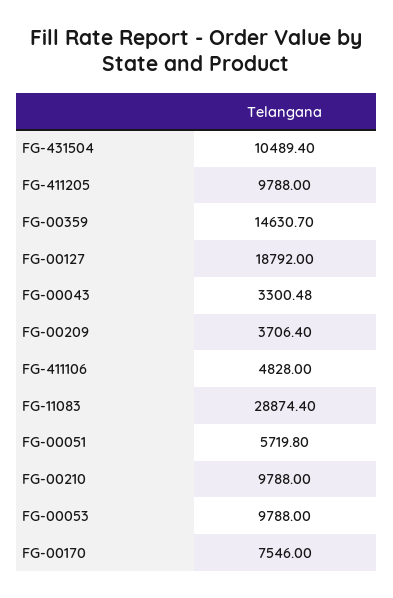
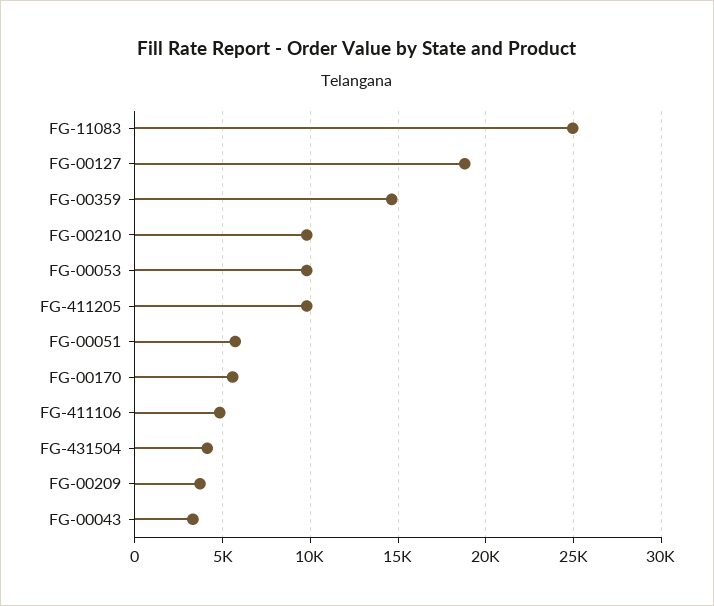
  {
-   "FG-431504": 10489.4,
+   "FG-431504": 4000,
    "FG-411205": 9788,
    "FG-00359": 14630.7,
    "FG-00127": 18792,
    "FG-00043": 3300.48,
    "FG-00209": 3706.4,
    "FG-411106": 4828,
-   "FG-11083": 28874.4,
+   "FG-11083": 25000,
    "FG-00051": 5719.8,
    "FG-00210": 9788,
    "FG-00053": 9788,
-   "FG-00170": 7546
+   "FG-00170": 5500
  }

